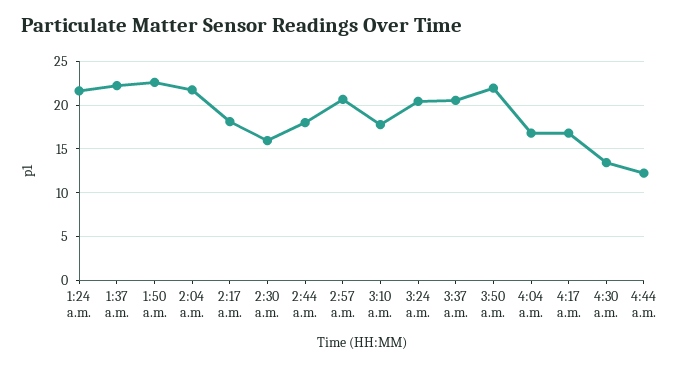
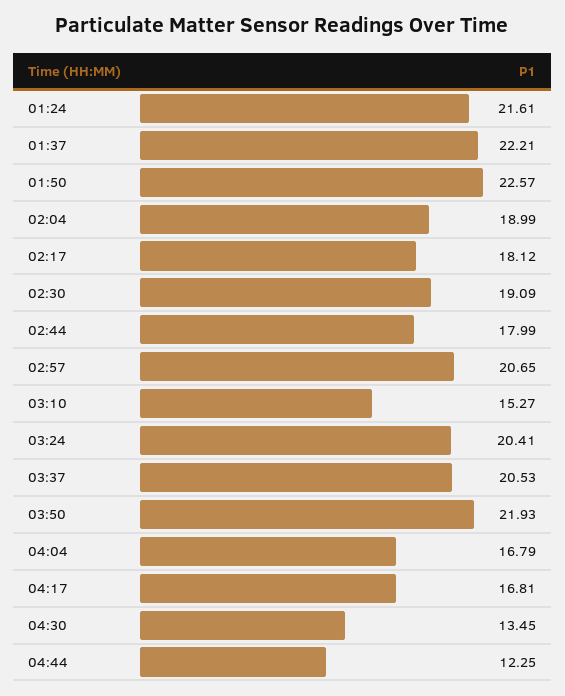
  {
    "1:24 a.m.": 21.61,
    "1:37 a.m.": 22.21,
    "1:50 a.m.": 22.57,
-   "2:04 a.m.": 22,
+   "2:04 a.m.": 18.99,
    "2:17 a.m.": 18.12,
-   "2:30 a.m.": 16,
+   "2:30 a.m.": 19.09,
    "2:44 a.m.": 17.99,
    "2:57 a.m.": 20.65,
-   "3:10 a.m.": 18,
+   "3:10 a.m.": 15.27,
    "3:24 a.m.": 20.41,
    "3:37 a.m.": 20.53,
    "3:50 a.m.": 21.93,
    "4:04 a.m.": 16.79,
    "4:17 a.m.": 16.81,
    "4:30 a.m.": 13.45,
    "4:44 a.m.": 12.25
  }

